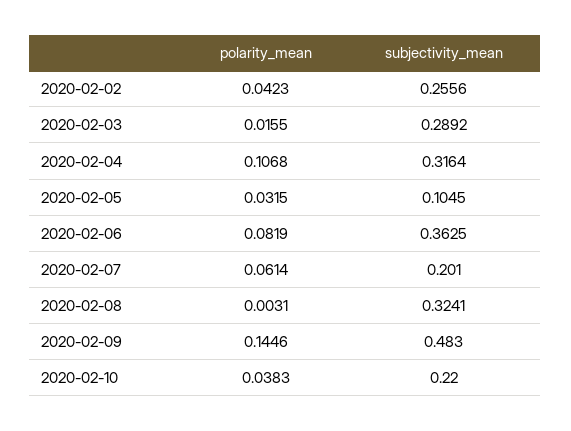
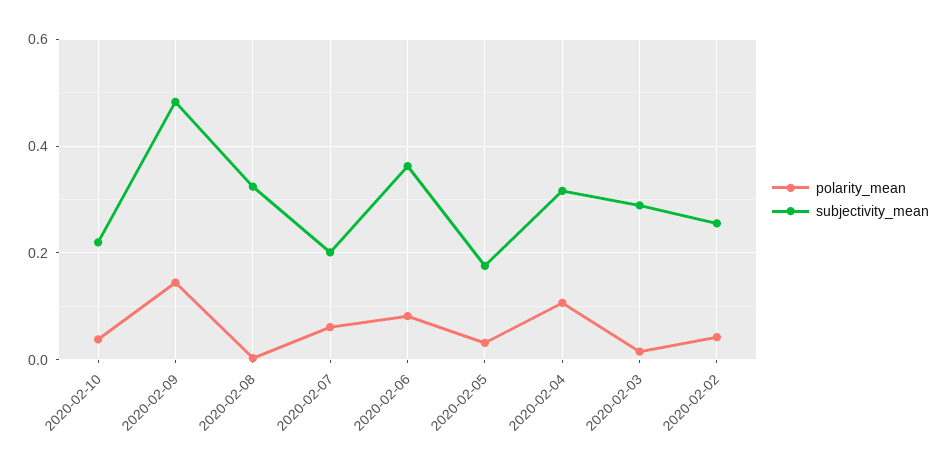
  {
    "polarity_mean": {
      "2020-02-02": 0.0423,
      "2020-02-03": 0.0155,
      "2020-02-04": 0.1068,
      "2020-02-05": 0.0315,
      "2020-02-06": 0.0819,
      "2020-02-07": 0.0614,
      "2020-02-08": 0.0031,
      "2020-02-09": 0.1446,
      "2020-02-10": 0.0383
    },
    "subjectivity_mean": {
      "2020-02-02": 0.2556,
      "2020-02-03": 0.2892,
      "2020-02-04": 0.3164,
-     "2020-02-05": 0.1045,
+     "2020-02-05": 0.18,
      "2020-02-06": 0.3625,
      "2020-02-07": 0.201,
      "2020-02-08": 0.3241,
      "2020-02-09": 0.483,
      "2020-02-10": 0.22
    }
  }

